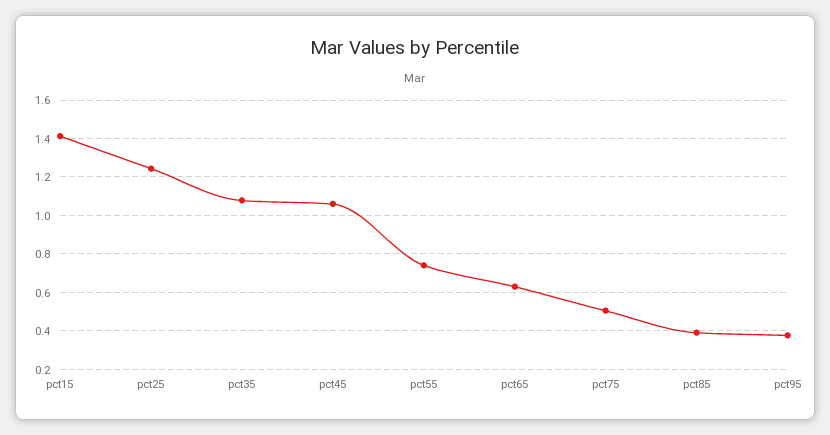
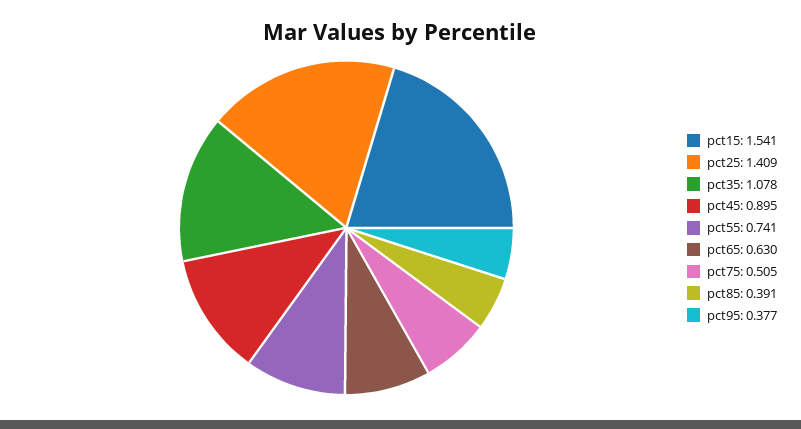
  {
-   "pct15": 1.4,
+   "pct15": 1.541,
-   "pct25": 1.25,
+   "pct25": 1.409,
    "pct35": 1.078,
-   "pct45": 1.05,
+   "pct45": 0.895,
    "pct55": 0.741,
    "pct65": 0.63,
    "pct75": 0.505,
    "pct85": 0.391,
    "pct95": 0.377
  }

